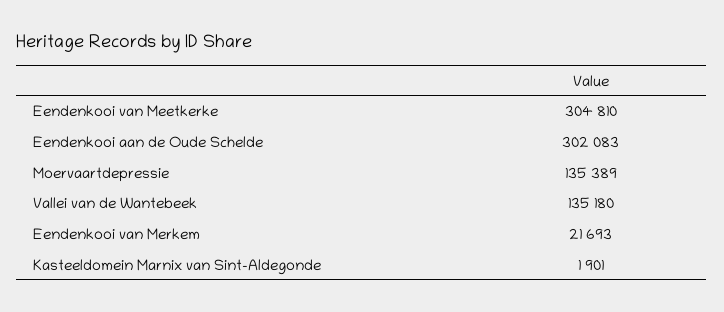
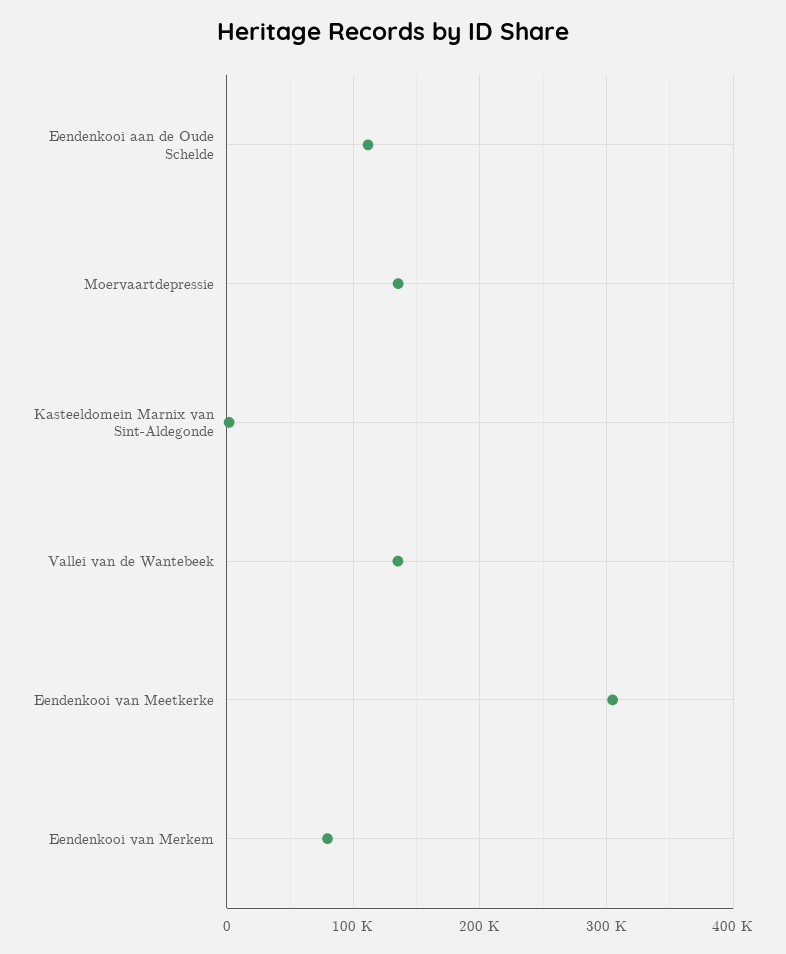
  {
    "Eendenkooi van Meetkerke": 304810,
-   "Eendenkooi aan de Oude Schelde": 302083,
+   "Eendenkooi aan de Oude Schelde": 110000,
    "Moervaartdepressie": 135389,
    "Vallei van de Wantebeek": 135180,
-   "Eendenkooi van Merkem": 21693,
+   "Eendenkooi van Merkem": 80000,
    "Kasteeldomein Marnix van Sint-Aldegonde": 1901
  }

